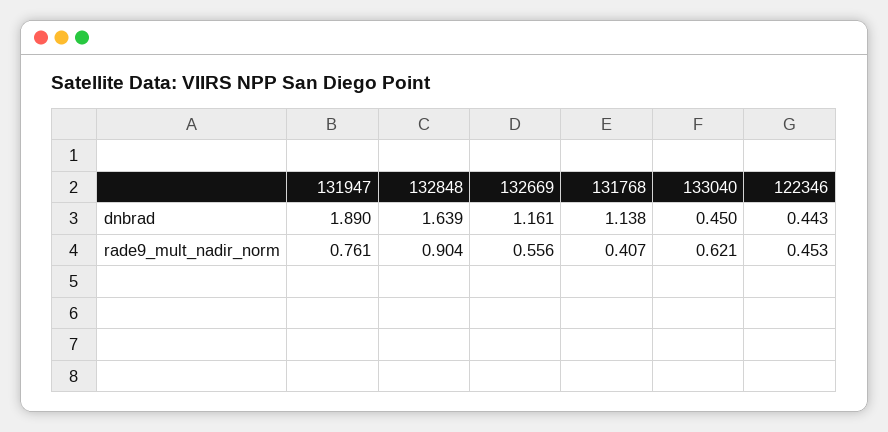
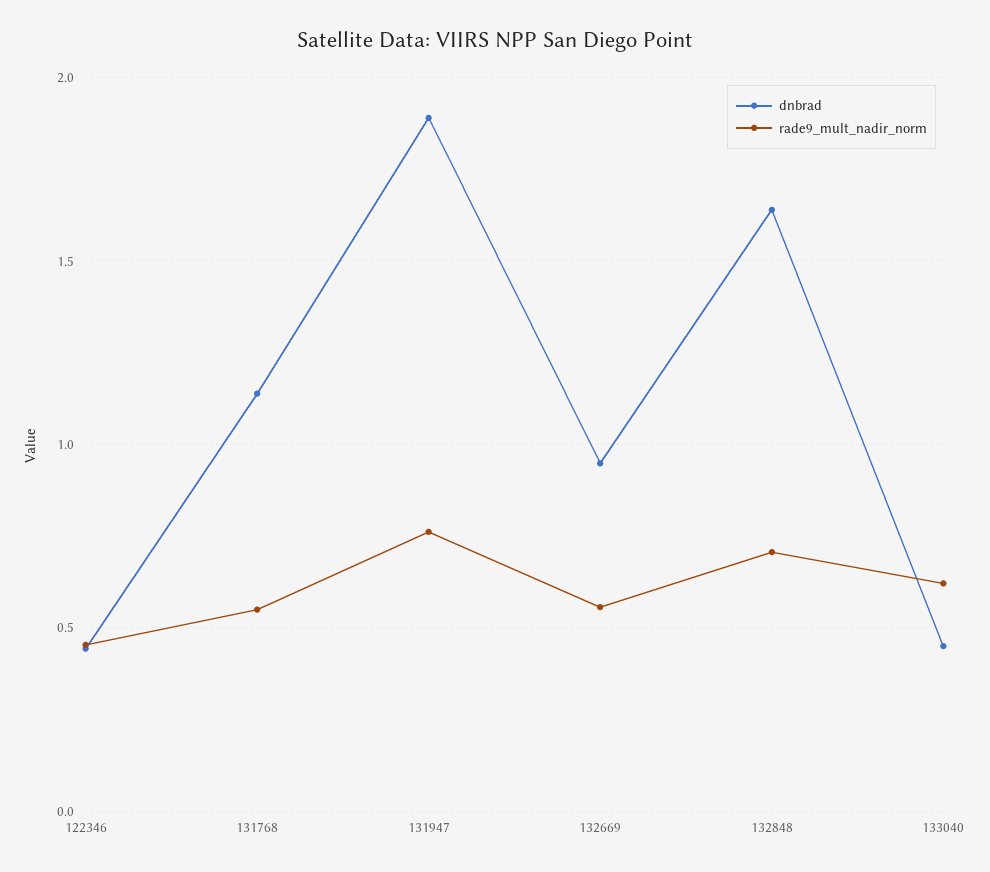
  {
    "dnbrad": {
      "131947": 1.89,
      "132848": 1.639,
-     "132669": 1.161,
+     "132669": 0.95,
      "131768": 1.138,
      "133040": 0.45,
      "122346": 0.443
    },
    "rade9_mult_nadir_norm": {
      "131947": 0.761,
-     "132848": 0.904,
+     "132848": 0.7,
      "132669": 0.556,
-     "131768": 0.407,
+     "131768": 0.55,
      "133040": 0.621,
      "122346": 0.453
    }
  }

